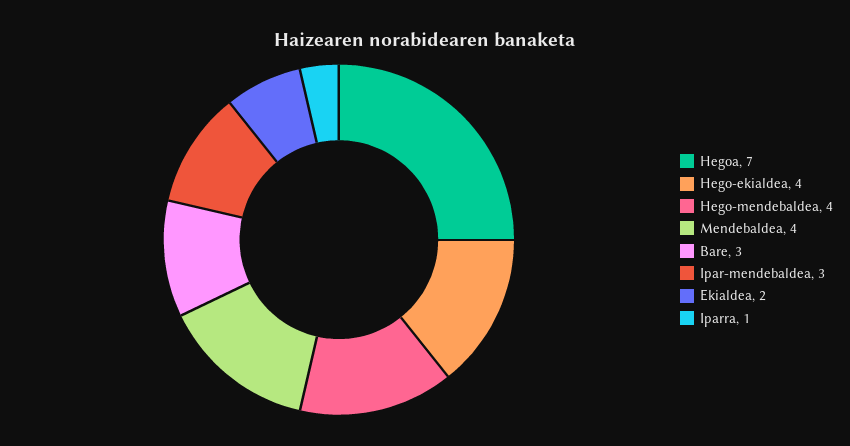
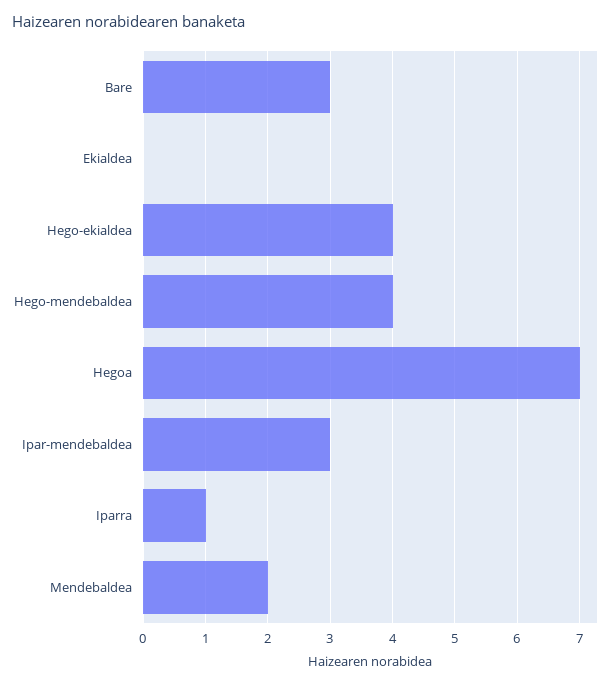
  {
    "Hegoa": 7,
    "Hego-ekialdea": 4,
    "Hego-mendebaldea": 4,
-   "Mendebaldea": 4,
+   "Mendebaldea": 2,
    "Bare": 3,
    "Ipar-mendebaldea": 3,
-   "Ekialdea": 2,
+   "Ekialdea": 0,
    "Iparra": 1
  }

